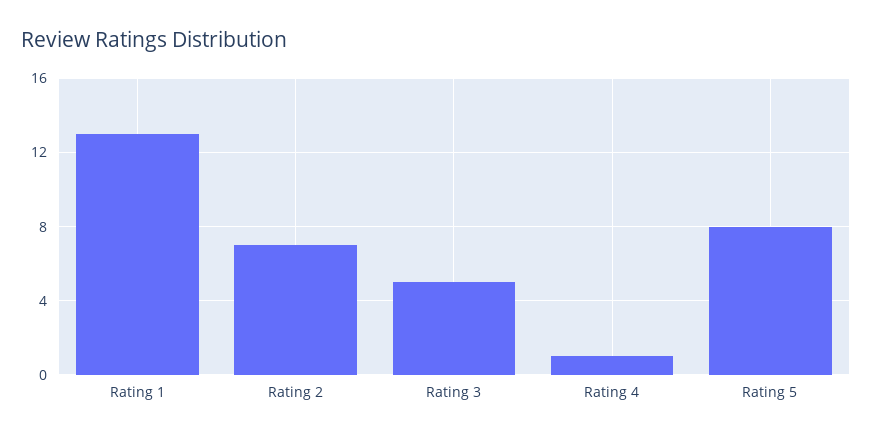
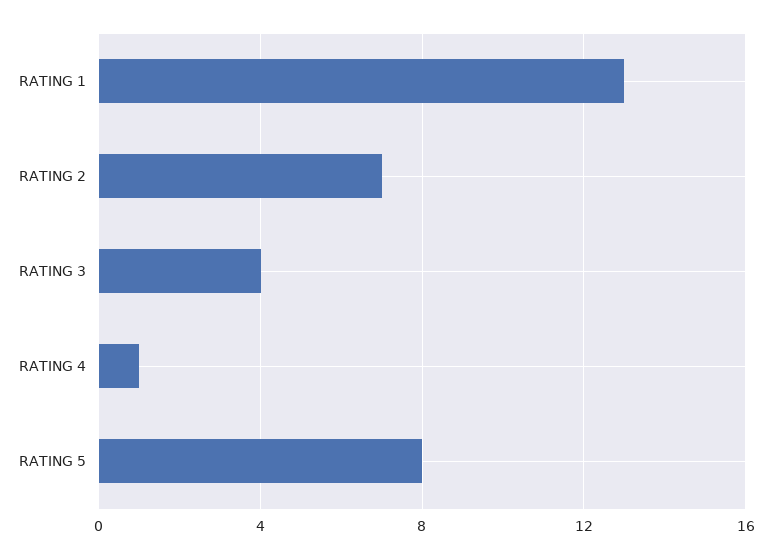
  {
    "Rating 1": 13,
    "Rating 2": 7,
-   "Rating 3": 5,
+   "Rating 3": 4,
    "Rating 4": 1,
    "Rating 5": 8
  }

